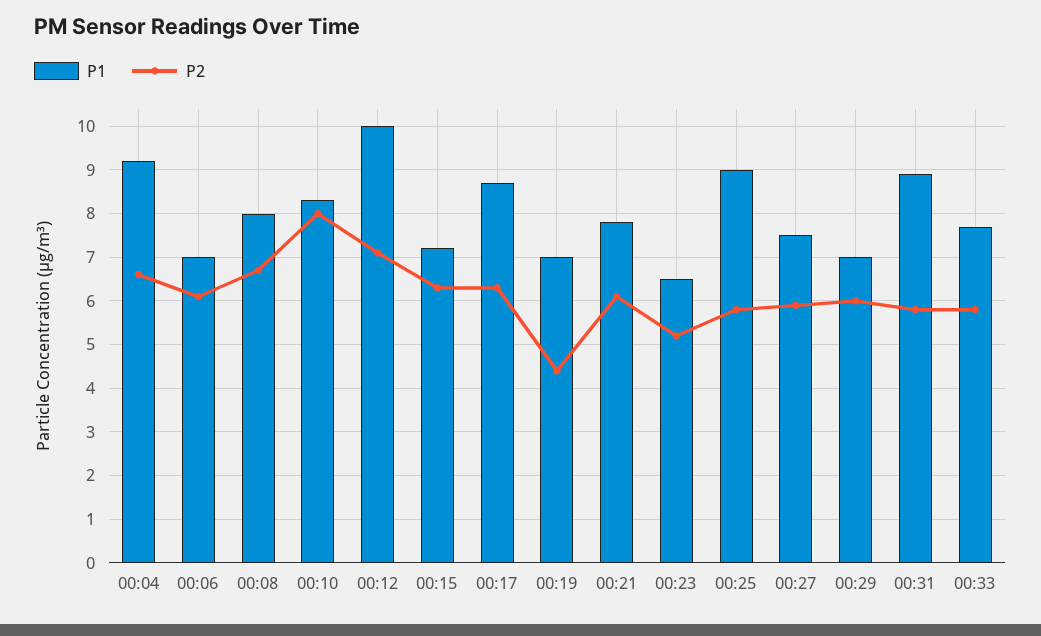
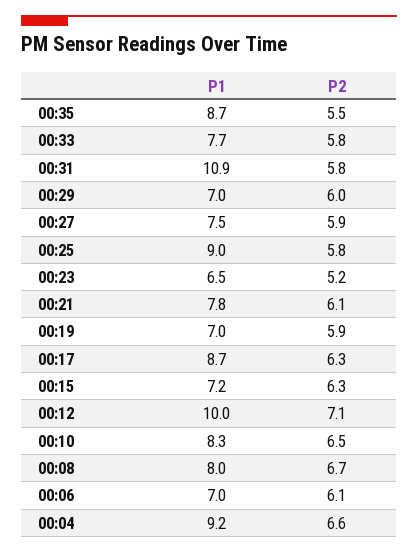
  {
    "P1": {
      "00:04": 9.2,
      "00:06": 7,
      "00:08": 8,
      "00:10": 8.3,
      "00:12": 10,
      "00:15": 7.2,
      "00:17": 8.7,
      "00:19": 7,
      "00:21": 7.8,
      "00:23": 6.5,
      "00:25": 9,
      "00:27": 7.5,
      "00:29": 7,
-     "00:31": 9,
+     "00:31": 10.9,
-     "00:33": 7.7
+     "00:33": 7.7,
+     "00:35": 8.7
    },
    "P2": {
      "00:04": 6.6,
      "00:06": 6.1,
      "00:08": 6.7,
-     "00:10": 8,
+     "00:10": 6.5,
      "00:12": 7.1,
      "00:15": 6.3,
      "00:17": 6.3,
-     "00:19": 4.5,
+     "00:19": 5.9,
      "00:21": 6.1,
      "00:23": 5.2,
      "00:25": 5.8,
      "00:27": 5.9,
      "00:29": 6,
      "00:31": 5.8,
-     "00:33": 5.8
+     "00:33": 5.8,
+     "00:35": 5.5
    }
  }

